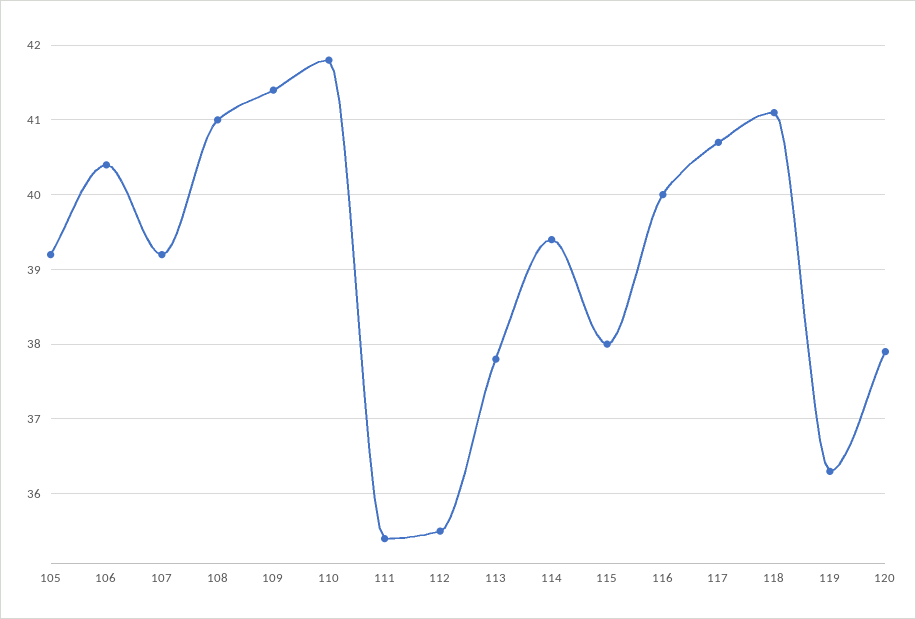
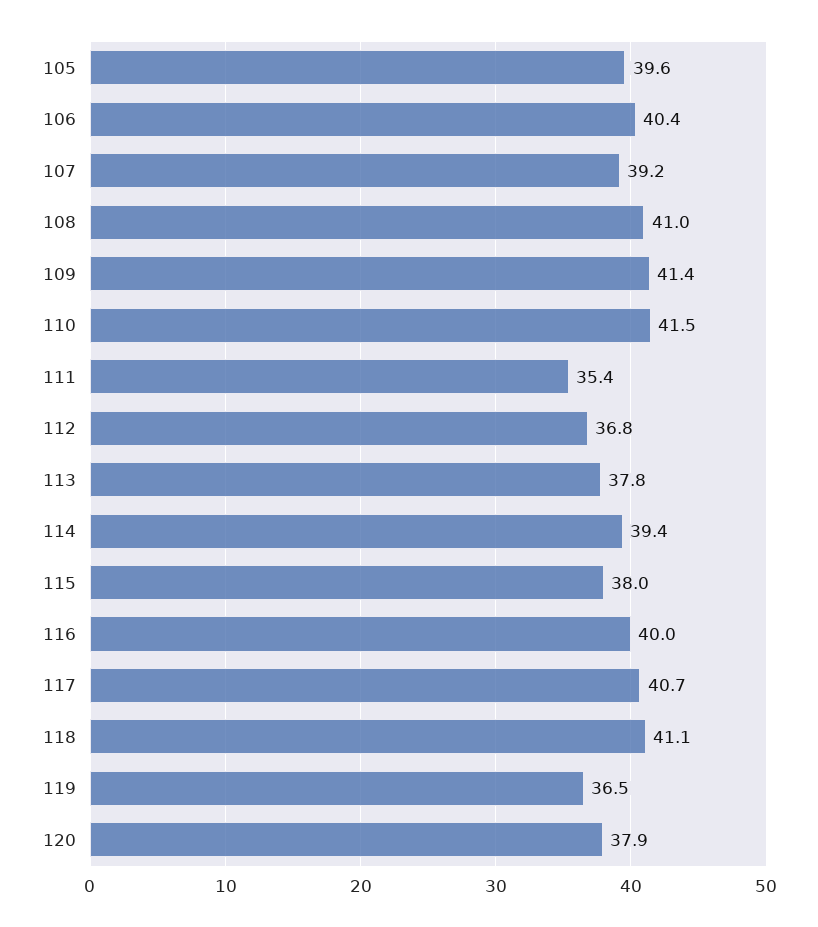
  {
-   "105": 39.2,
+   "105": 39.6,
    "106": 40.4,
    "107": 39.2,
    "108": 41,
    "109": 41.4,
-   "110": 41.8,
+   "110": 41.5,
    "111": 35.4,
-   "112": 35.5,
+   "112": 36.8,
    "113": 37.8,
    "114": 39.4,
    "115": 38,
    "116": 40,
    "117": 40.7,
    "118": 41.1,
-   "119": 36.3,
+   "119": 36.5,
    "120": 37.9
  }

